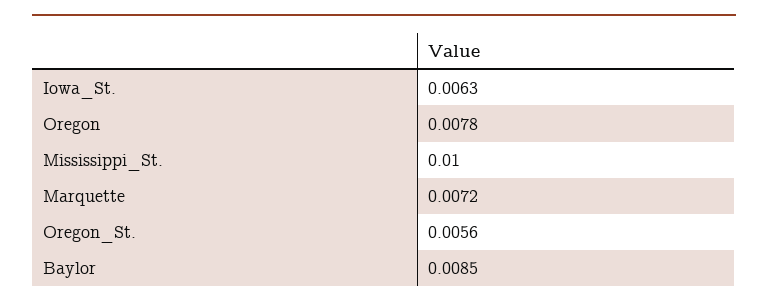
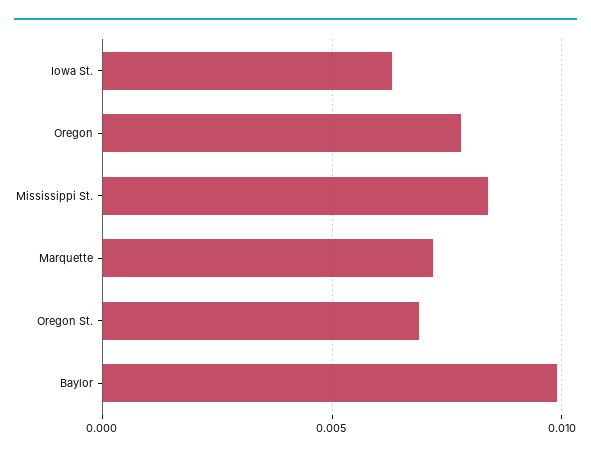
  {
    "Iowa_St.": 0.0063,
    "Oregon": 0.0078,
-   "Mississippi_St.": 0.01,
+   "Mississippi_St.": 0.0085,
    "Marquette": 0.0072,
-   "Oregon_St.": 0.0056,
+   "Oregon_St.": 0.007,
-   "Baylor": 0.0085
+   "Baylor": 0.01
  }

